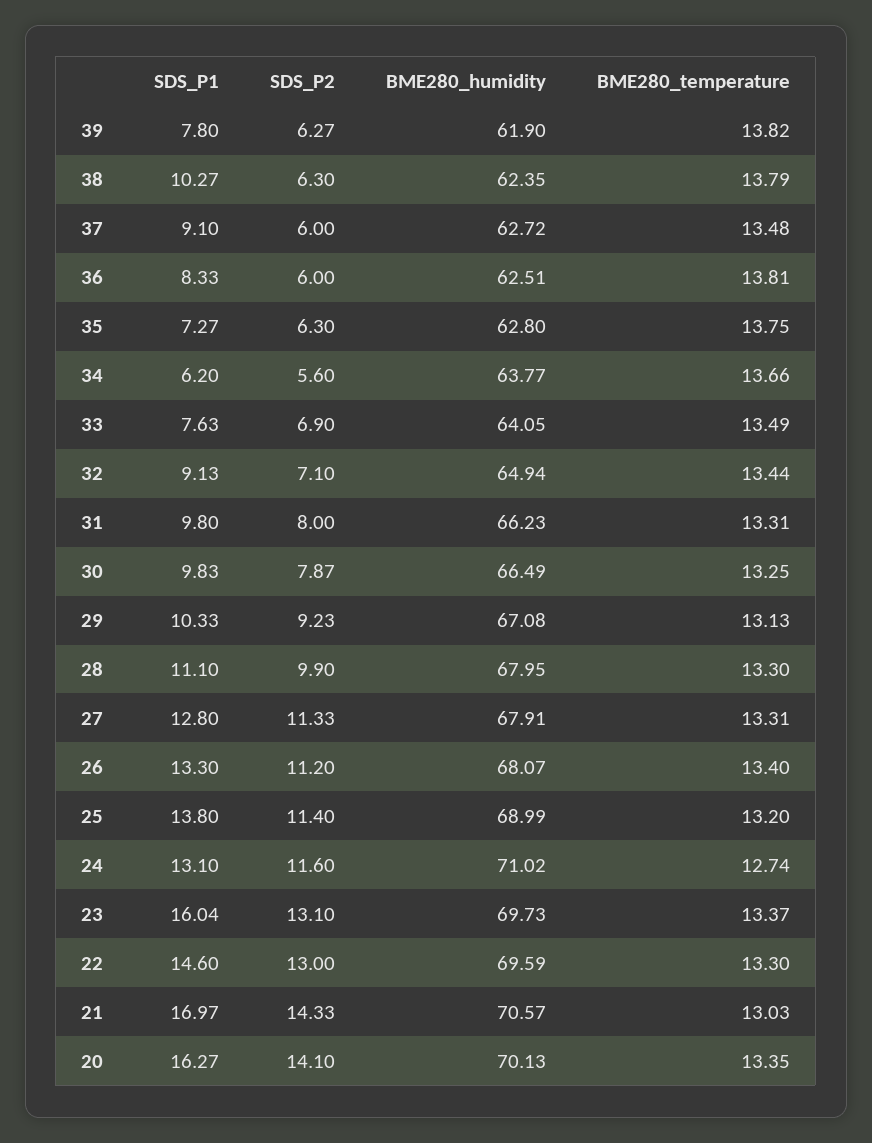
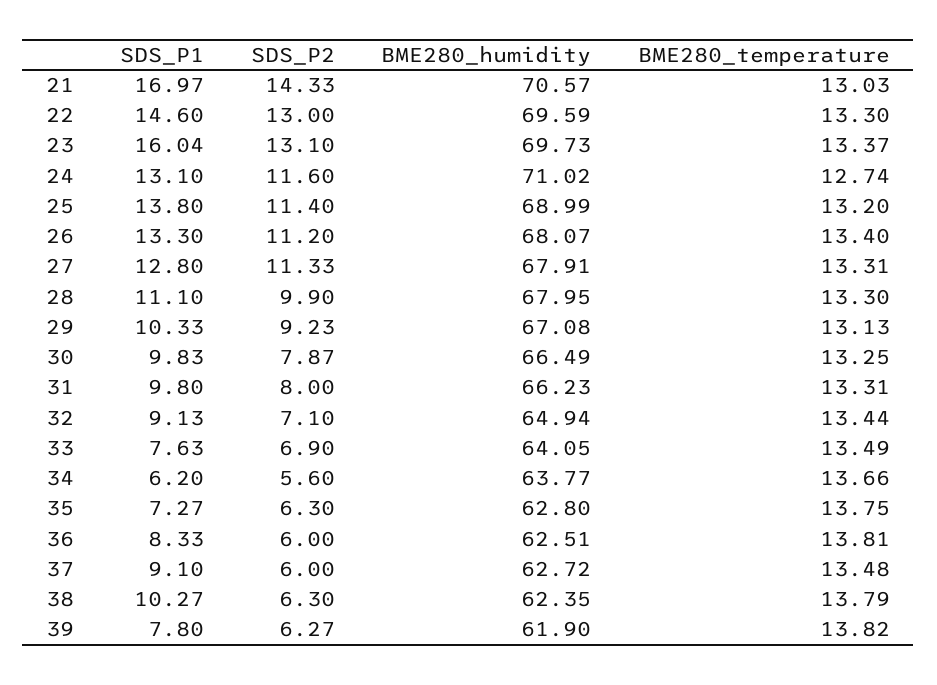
  {
    "SDS_P1": {
      "39": 7.8,
      "38": 10.27,
      "37": 9.1,
      "36": 8.33,
      "35": 7.27,
      "34": 6.2,
      "33": 7.63,
      "32": 9.13,
      "31": 9.8,
      "30": 9.83,
      "29": 10.33,
      "28": 11.1,
      "27": 12.8,
      "26": 13.3,
      "25": 13.8,
      "24": 13.1,
      "23": 16.04,
      "22": 14.6,
-     "21": 16.97,
+     "21": 16.97
-     "20": 16.27
    },
    "SDS_P2": {
      "39": 6.27,
      "38": 6.3,
      "37": 6,
      "36": 6,
      "35": 6.3,
      "34": 5.6,
      "33": 6.9,
      "32": 7.1,
      "31": 8,
      "30": 7.87,
      "29": 9.23,
      "28": 9.9,
      "27": 11.33,
      "26": 11.2,
      "25": 11.4,
      "24": 11.6,
      "23": 13.1,
      "22": 13,
-     "21": 14.33,
+     "21": 14.33
-     "20": 14.1
    },
    "BME280_humidity": {
      "39": 61.9,
      "38": 62.35,
      "37": 62.72,
      "36": 62.51,
      "35": 62.8,
      "34": 63.77,
      "33": 64.05,
      "32": 64.94,
      "31": 66.23,
      "30": 66.49,
      "29": 67.08,
      "28": 67.95,
      "27": 67.91,
      "26": 68.07,
      "25": 68.99,
      "24": 71.02,
      "23": 69.73,
      "22": 69.59,
-     "21": 70.57,
+     "21": 70.57
-     "20": 70.13
    },
    "BME280_temperature": {
      "39": 13.82,
      "38": 13.79,
      "37": 13.48,
      "36": 13.81,
      "35": 13.75,
      "34": 13.66,
      "33": 13.49,
      "32": 13.44,
      "31": 13.31,
      "30": 13.25,
      "29": 13.13,
      "28": 13.3,
      "27": 13.31,
      "26": 13.4,
      "25": 13.2,
      "24": 12.74,
      "23": 13.37,
      "22": 13.3,
-     "21": 13.03,
+     "21": 13.03
-     "20": 13.35
    }
  }

